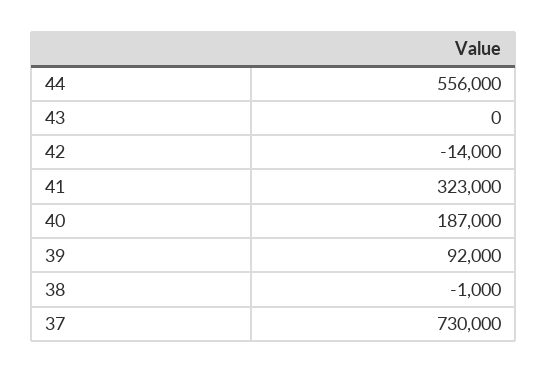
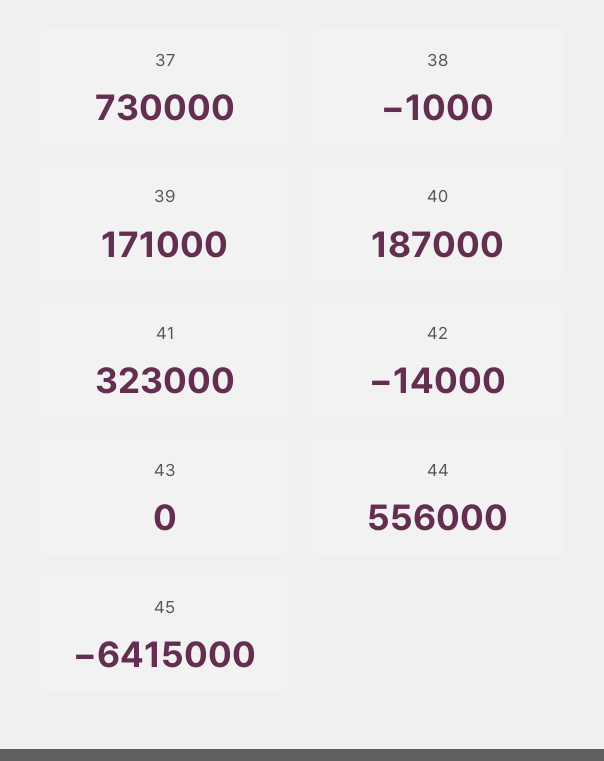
  {
    "44": 556000,
    "43": 0,
    "42": -14000,
    "41": 323000,
    "40": 187000,
-   "39": 92000,
+   "39": 171000,
    "38": -1000,
-   "37": 730000
+   "37": 730000,
+   "45": -6415000
  }

